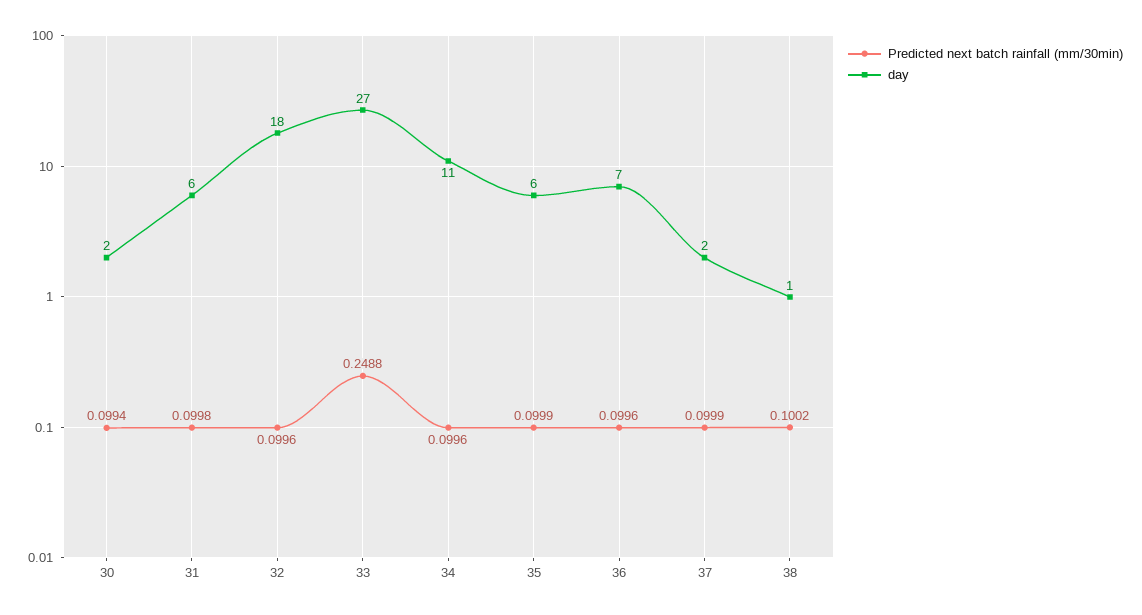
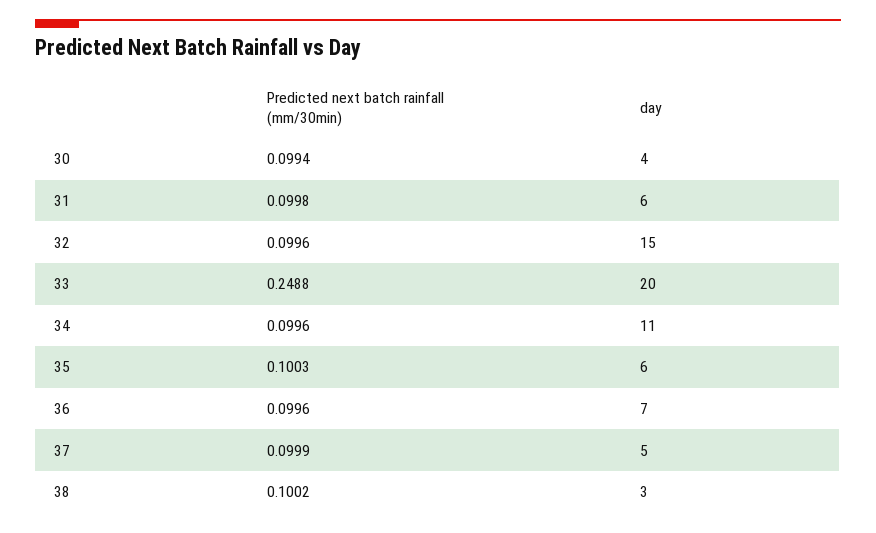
  {
    "Predicted next batch rainfall (mm/30min)": {
      "30": 0.0994,
      "31": 0.0998,
      "32": 0.0996,
      "33": 0.2488,
      "34": 0.0996,
-     "35": 0.0999,
+     "35": 0.1003,
      "36": 0.0996,
      "37": 0.0999,
      "38": 0.1002
    },
    "day": {
-     "30": 2,
+     "30": 4,
      "31": 6,
-     "32": 18,
+     "32": 15,
-     "33": 27,
+     "33": 20,
      "34": 11,
      "35": 6,
      "36": 7,
-     "37": 2,
+     "37": 5,
-     "38": 1
+     "38": 3
    }
  }

